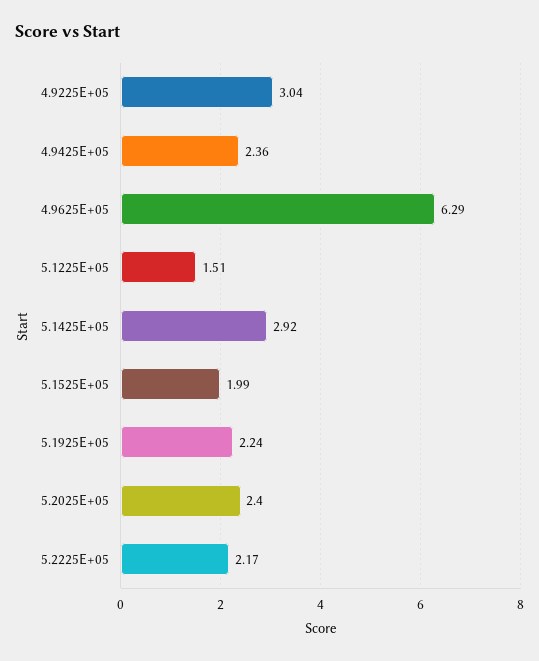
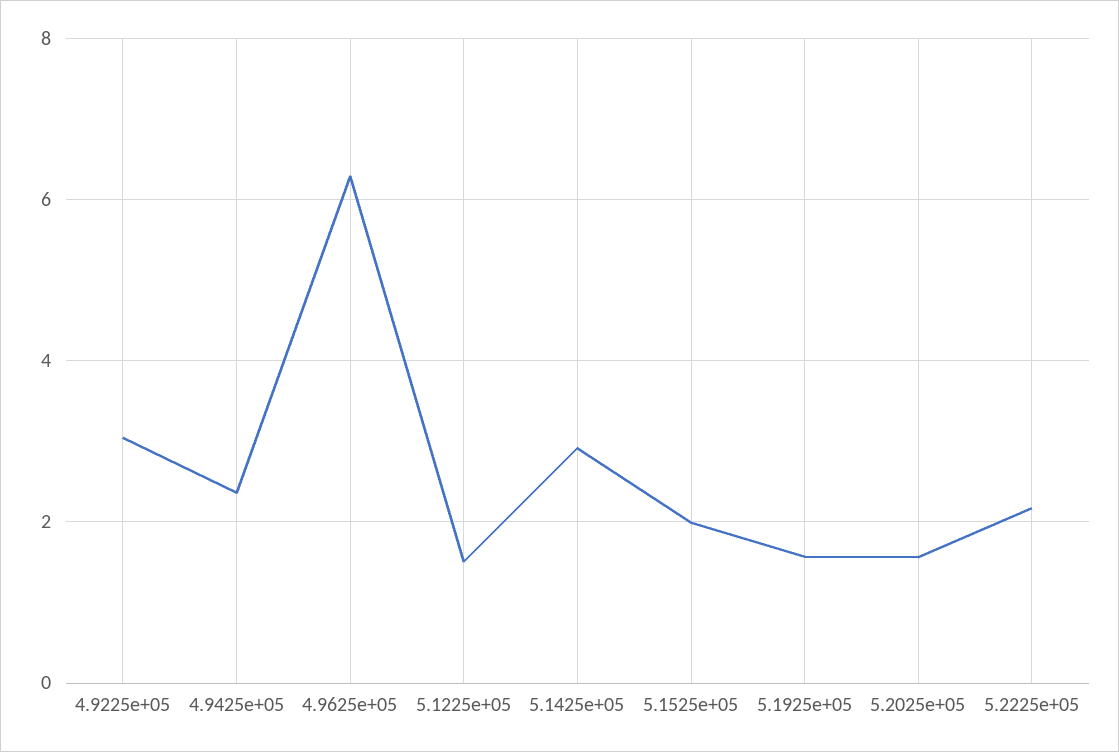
  {
    "4.9225E+05": 3.04,
    "4.9425E+05": 2.36,
    "4.9625E+05": 6.29,
    "5.1225E+05": 1.51,
    "5.1425E+05": 2.92,
    "5.1525E+05": 1.99,
-   "5.1925E+05": 2.24,
+   "5.1925E+05": 1.6,
-   "5.2025E+05": 2.4,
+   "5.2025E+05": 1.6,
    "5.2225E+05": 2.17
  }

